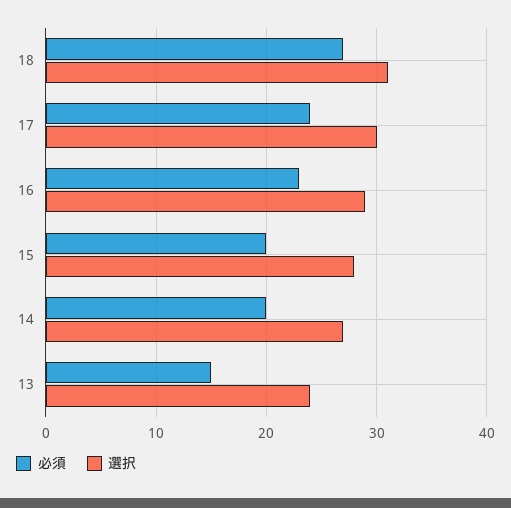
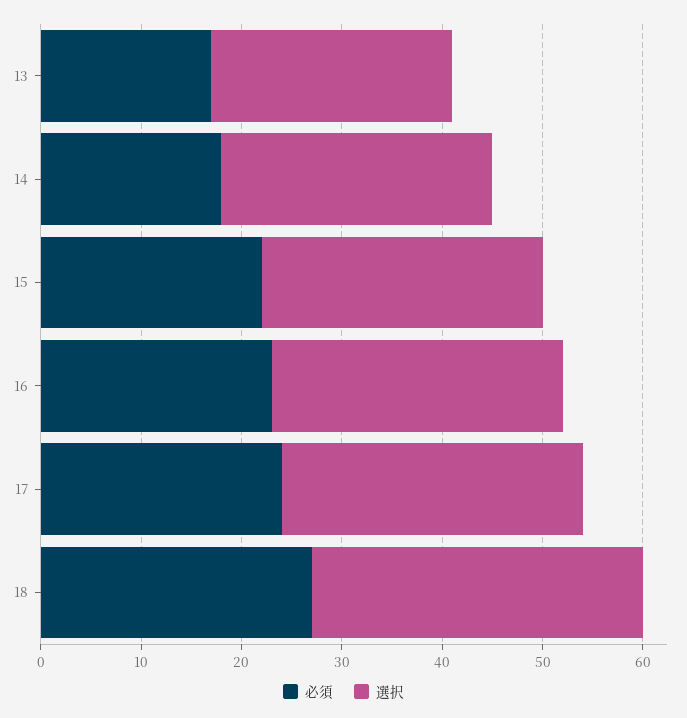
  {
    "必須": {
      "18": 27,
      "17": 24,
      "16": 23,
-     "15": 20,
+     "15": 22,
-     "14": 20,
+     "14": 18,
-     "13": 15
+     "13": 17
    },
    "選択": {
-     "18": 31,
+     "18": 33,
      "17": 30,
      "16": 29,
      "15": 28,
      "14": 27,
      "13": 24
    }
  }

